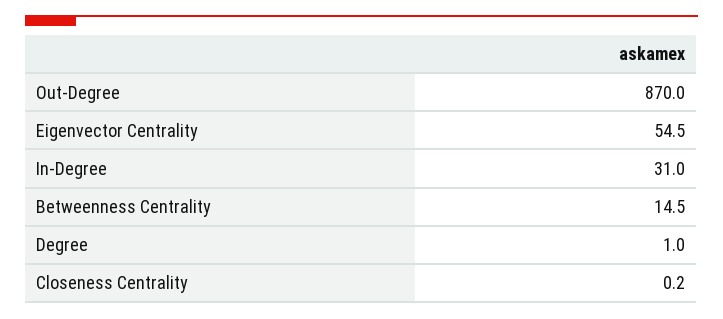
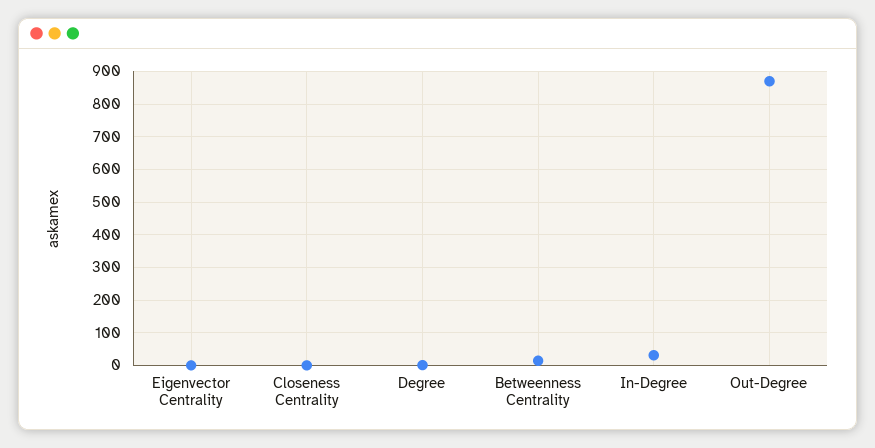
  {
    "Out-Degree": 870,
-   "Eigenvector Centrality": 54.5,
+   "Eigenvector Centrality": 0,
    "In-Degree": 31,
    "Betweenness Centrality": 14.5,
    "Degree": 1,
    "Closeness Centrality": 0.2
  }

